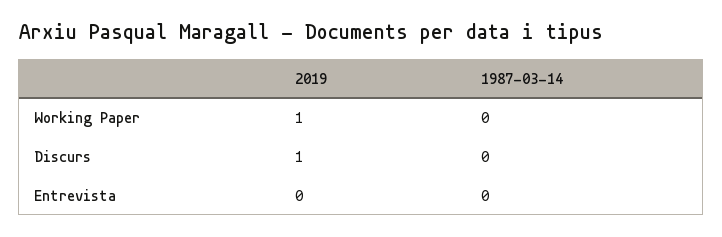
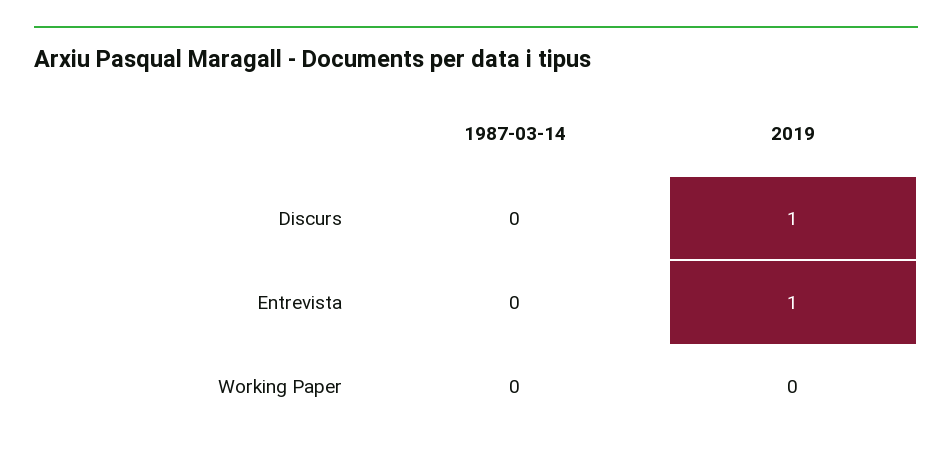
  {
    "2019": {
-     "Working Paper": 1,
+     "Working Paper": 0,
      "Discurs": 1,
-     "Entrevista": 0
+     "Entrevista": 1
    },
    "1987-03-14": {
      "Working Paper": 0,
      "Discurs": 0,
      "Entrevista": 0
    }
  }

